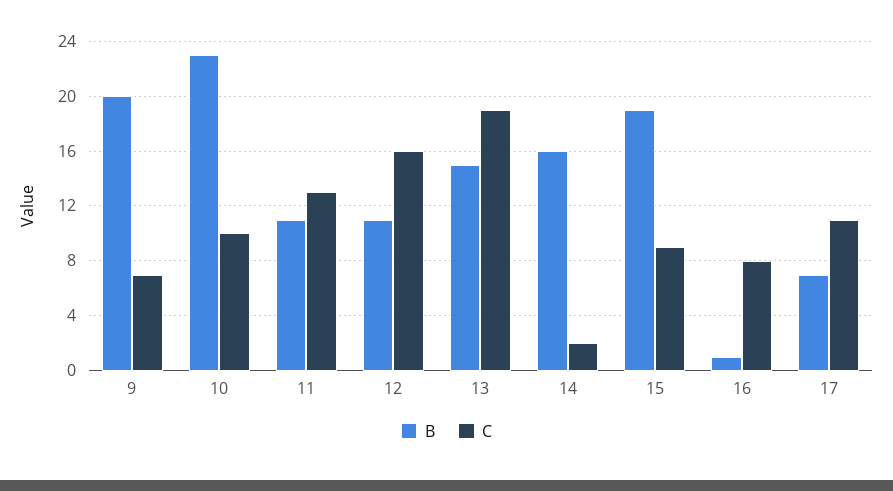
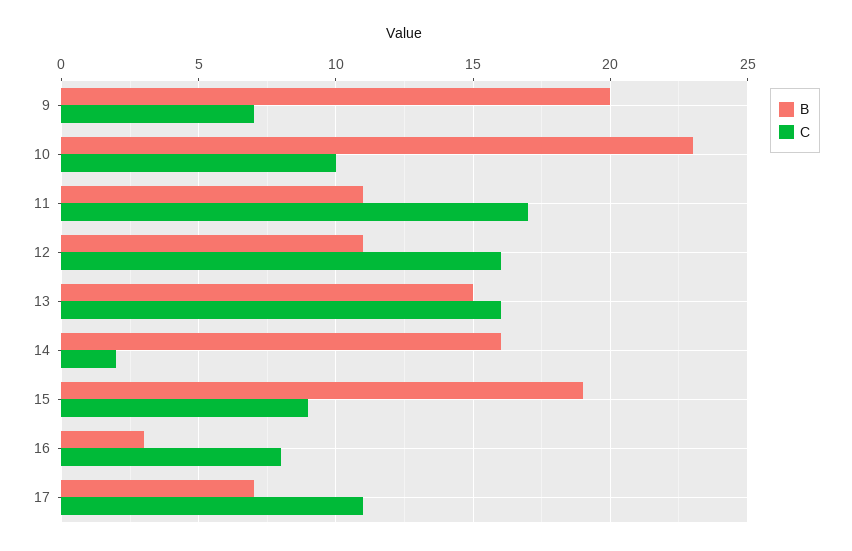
  {
    "B": {
      "9": 20,
      "10": 23,
      "11": 11,
      "12": 11,
      "13": 15,
      "14": 16,
      "15": 19,
-     "16": 1,
+     "16": 3,
      "17": 7
    },
    "C": {
      "9": 7,
      "10": 10,
-     "11": 13,
+     "11": 17,
      "12": 16,
-     "13": 19,
+     "13": 16,
      "14": 2,
      "15": 9,
      "16": 8,
      "17": 11
    }
  }

